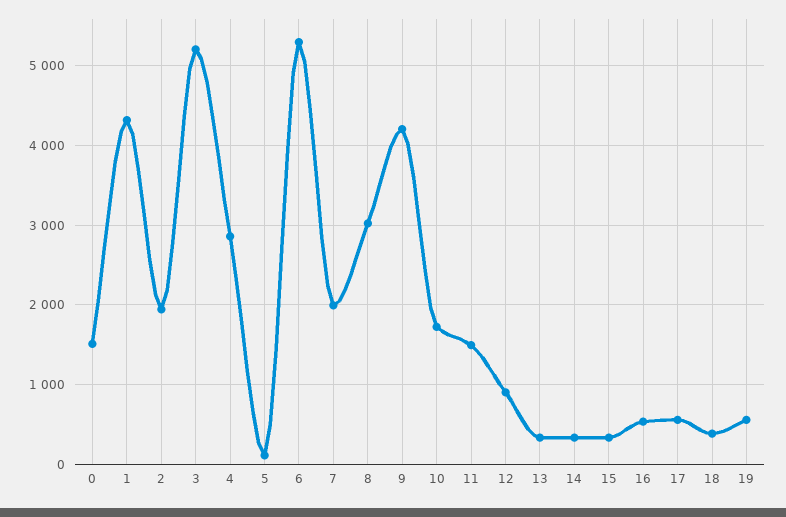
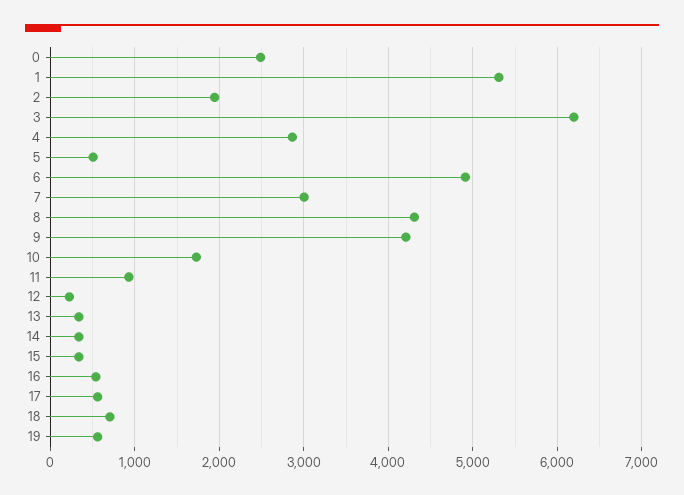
  {
-   "0": 1500,
+   "0": 2500,
-   "1": 4300,
+   "1": 5300,
    "2": 1900,
-   "3": 5200,
+   "3": 6200,
    "4": 2900,
-   "5": 100,
+   "5": 500,
-   "6": 5300,
+   "6": 4900,
-   "7": 2000,
+   "7": 3000,
-   "8": 3000,
+   "8": 4300,
    "9": 4200,
    "10": 1700,
-   "11": 1500,
+   "11": 900,
-   "12": 900,
+   "12": 200,
    "13": 300,
    "14": 300,
    "15": 300,
    "16": 500,
    "17": 600,
-   "18": 400,
+   "18": 700,
    "19": 600
  }

